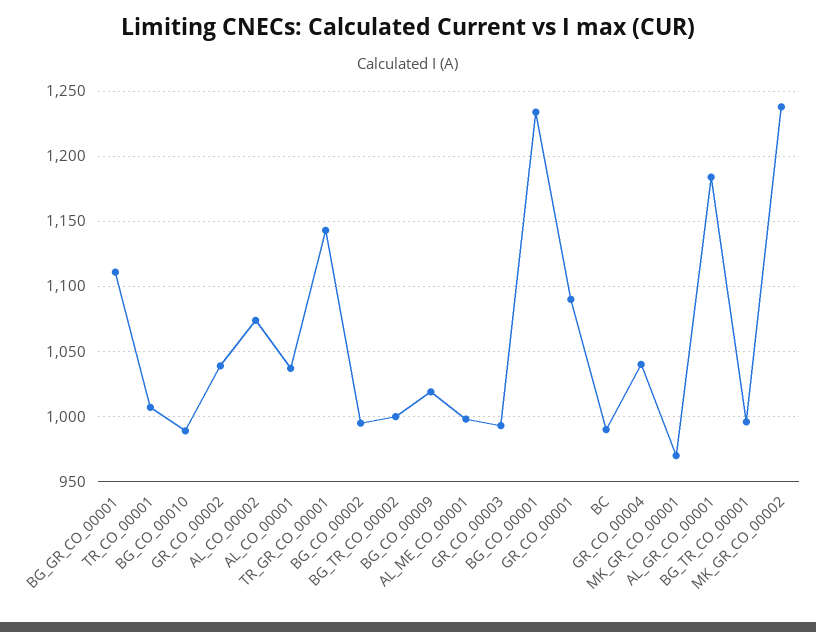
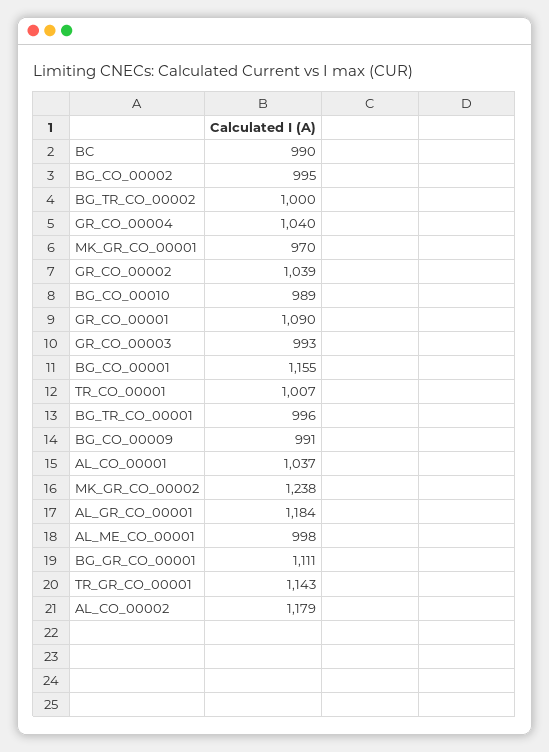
  {
    "BG_GR_CO_00001": 1111,
    "TR_CO_00001": 1007,
    "BG_CO_00010": 989,
    "GR_CO_00002": 1039,
-   "AL_CO_00002": 1075,
+   "AL_CO_00002": 1179,
    "AL_CO_00001": 1037,
    "TR_GR_CO_00001": 1143,
    "BG_CO_00002": 995,
    "BG_TR_CO_00002": 1000,
-   "BG_CO_00009": 1020,
+   "BG_CO_00009": 991,
    "AL_ME_CO_00001": 998,
    "GR_CO_00003": 993,
-   "BG_CO_00001": 1235,
+   "BG_CO_00001": 1155,
    "GR_CO_00001": 1090,
    "BC": 990,
    "GR_CO_00004": 1040,
    "MK_GR_CO_00001": 970,
    "AL_GR_CO_00001": 1184,
    "BG_TR_CO_00001": 996,
    "MK_GR_CO_00002": 1238
  }

